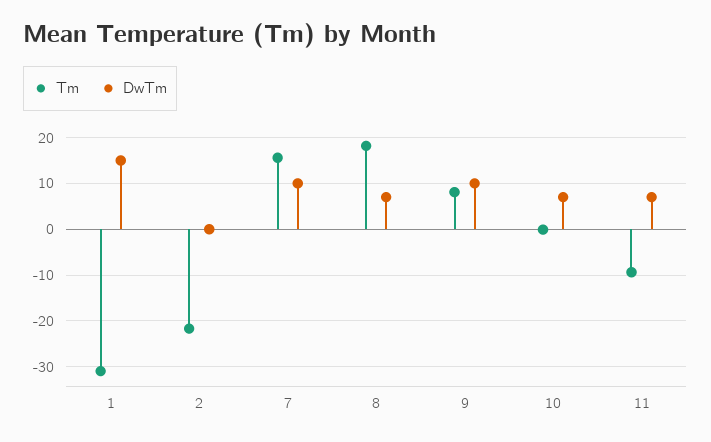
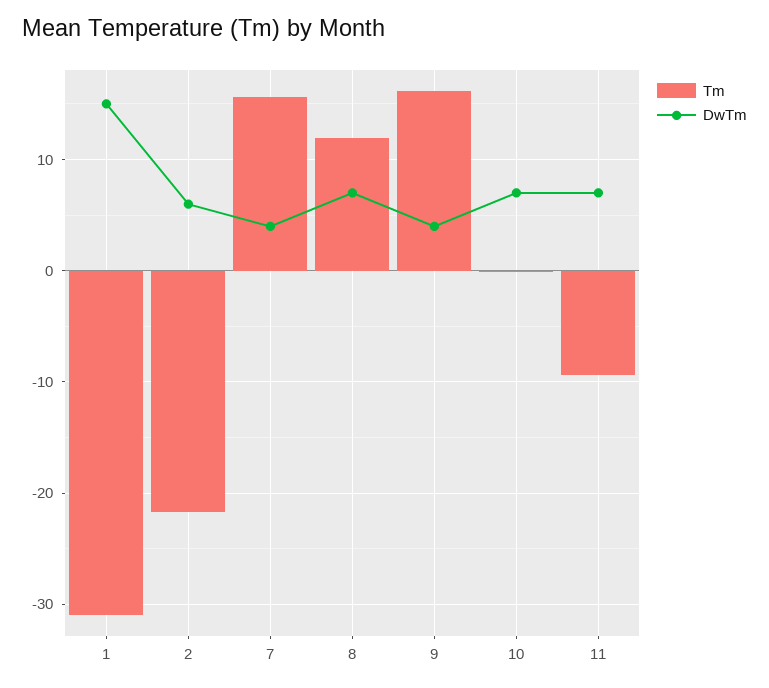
  {
    "Tm": {
      "1": -31,
      "2": -22,
      "7": 16,
-     "8": 18,
+     "8": 12,
-     "9": 8,
+     "9": 16,
      "10": 0,
      "11": -9
    },
    "DwTm": {
      "1": 15,
-     "2": 0,
+     "2": 6,
-     "7": 10,
+     "7": 4,
      "8": 7,
-     "9": 10,
+     "9": 4,
      "10": 7,
      "11": 7
    }
  }

